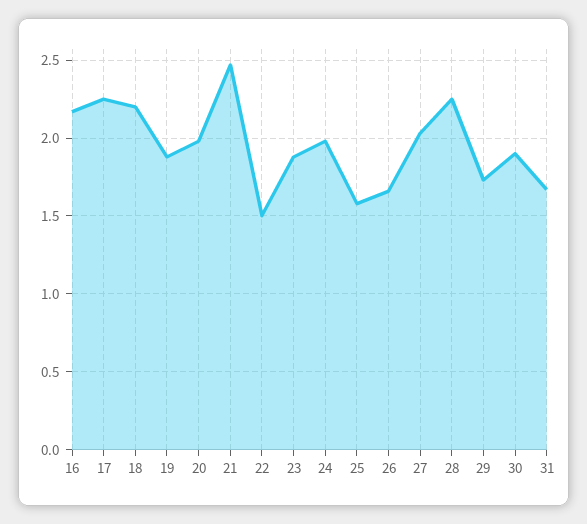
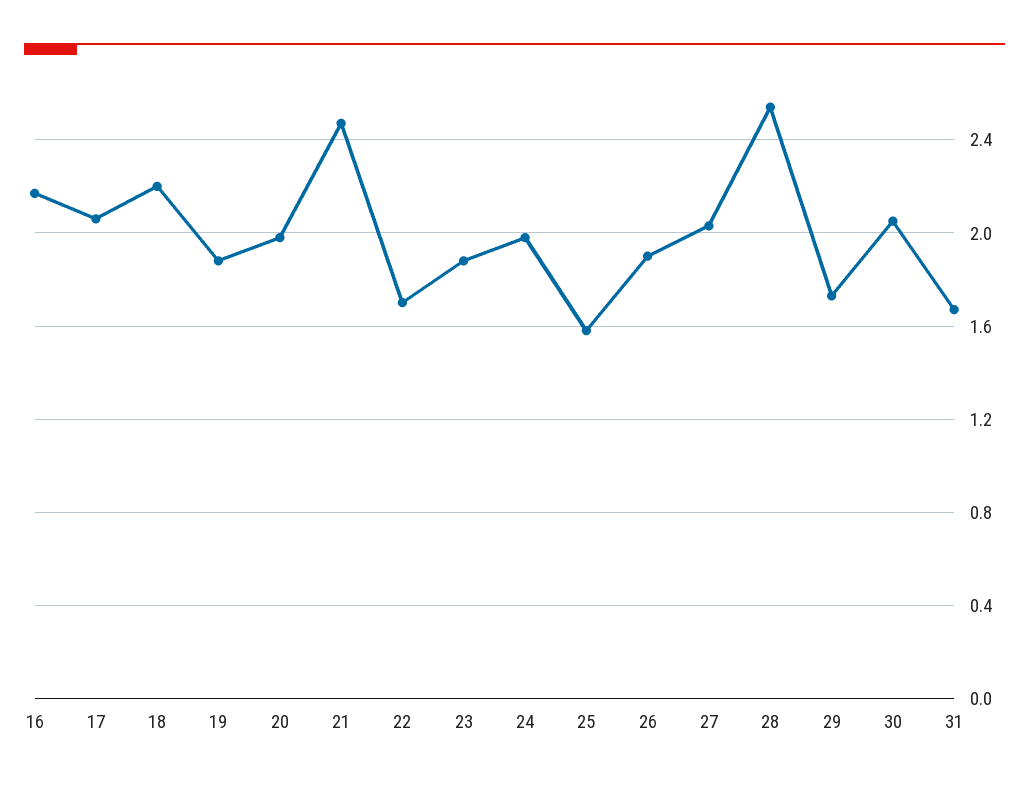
  {
    "16": 2.15,
-   "17": 2.25,
+   "17": 2.05,
    "18": 2.2,
    "19": 1.9,
    "20": 2,
    "21": 2.45,
-   "22": 1.5,
+   "22": 1.7,
    "23": 1.9,
    "24": 2,
    "25": 1.6,
-   "26": 1.65,
+   "26": 1.9,
    "27": 2.05,
-   "28": 2.25,
+   "28": 2.55,
    "29": 1.75,
-   "30": 1.9,
+   "30": 2.05,
    "31": 1.65
  }

